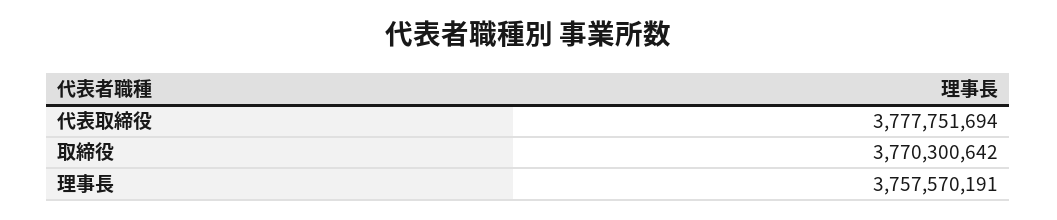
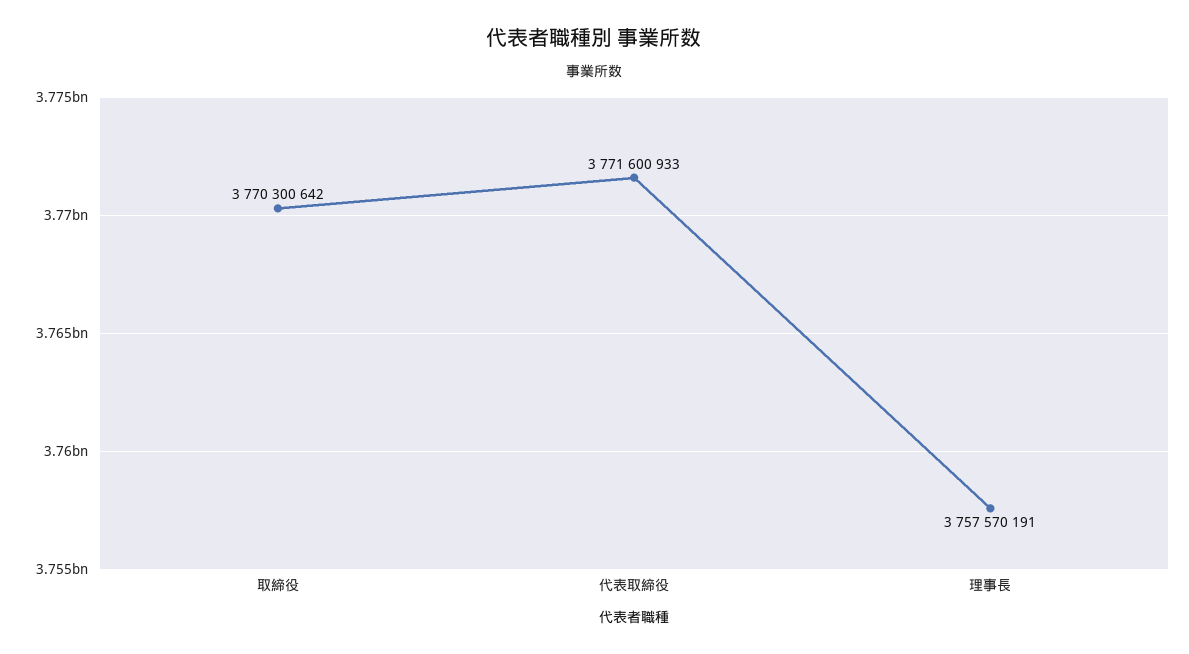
  {
-   "代表取締役": 3777751694,
+   "代表取締役": 3771600933,
    "取締役": 3770300642,
    "理事長": 3757570191
  }

